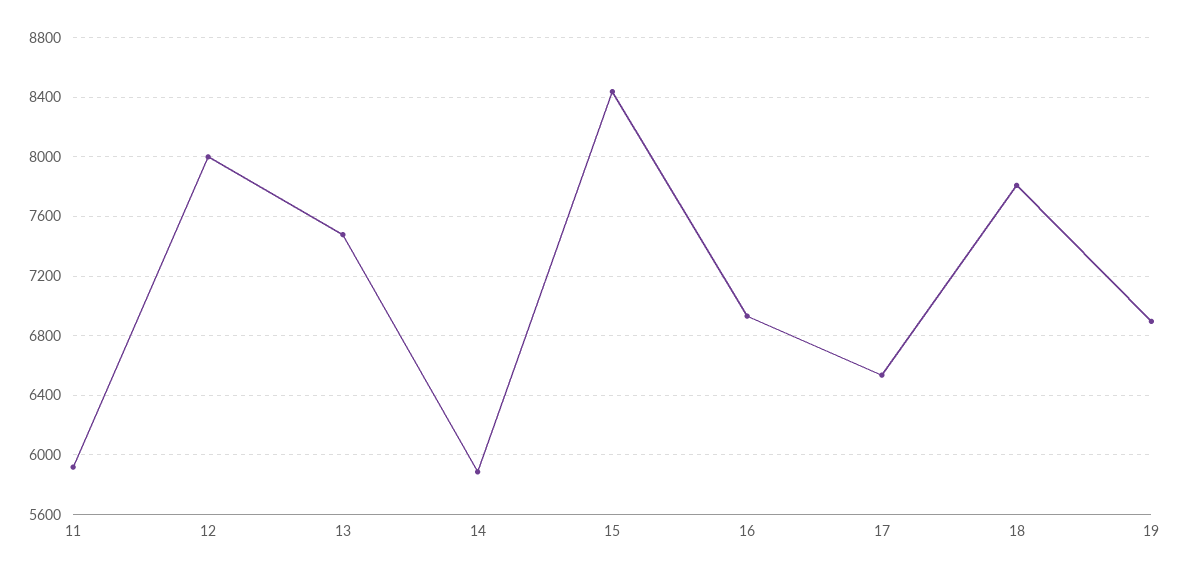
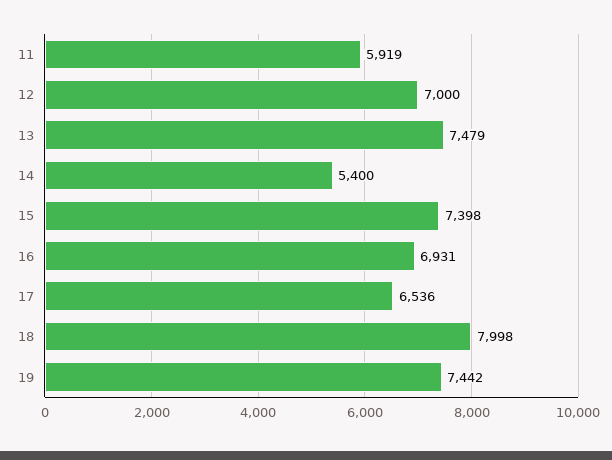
  {
    "11": 5919,
-   "12": 8000,
+   "12": 7000,
    "13": 7479,
-   "14": 5900,
+   "14": 5400,
-   "15": 8450,
+   "15": 7398,
    "16": 6931,
    "17": 6536,
-   "18": 7800,
+   "18": 7998,
-   "19": 6900
+   "19": 7442
  }

